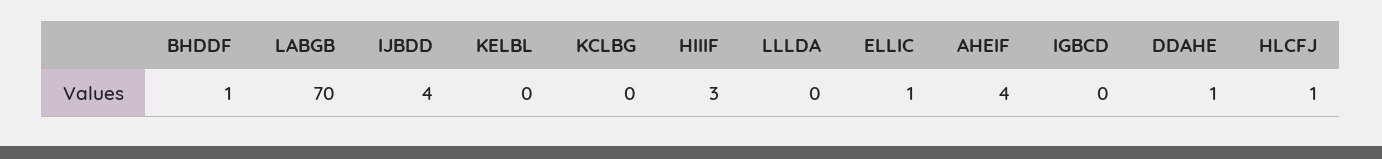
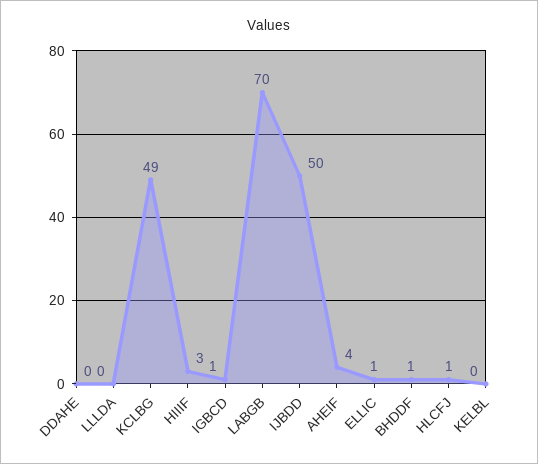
  {
    "BHDDF": 1,
    "LABGB": 70,
-   "IJBDD": 4,
+   "IJBDD": 50,
    "KELBL": 0,
-   "KCLBG": 0,
+   "KCLBG": 49,
    "HIIIF": 3,
    "LLLDA": 0,
    "ELLIC": 1,
    "AHEIF": 4,
-   "IGBCD": 0,
+   "IGBCD": 1,
-   "DDAHE": 1,
+   "DDAHE": 0,
    "HLCFJ": 1
  }

